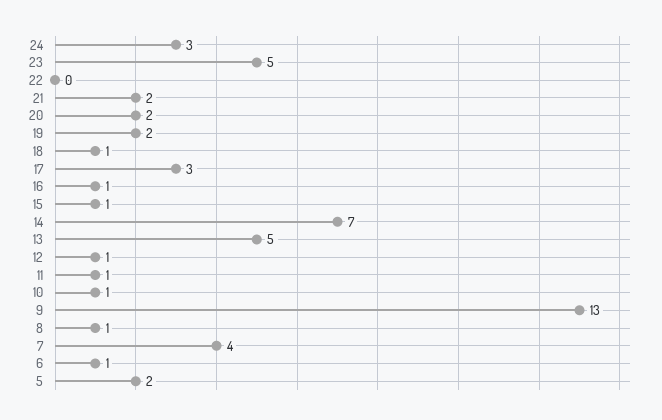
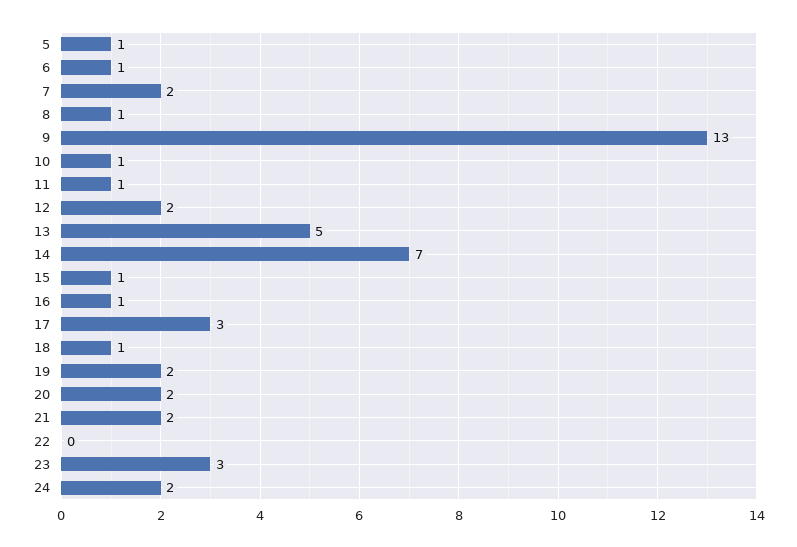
  {
-   "24": 3,
+   "24": 2,
-   "23": 5,
+   "23": 3,
    "22": 0,
    "21": 2,
    "20": 2,
    "19": 2,
    "18": 1,
    "17": 3,
    "16": 1,
    "15": 1,
    "14": 7,
    "13": 5,
-   "12": 1,
+   "12": 2,
    "11": 1,
    "10": 1,
    "9": 13,
    "8": 1,
-   "7": 4,
+   "7": 2,
    "6": 1,
-   "5": 2
+   "5": 1
  }

